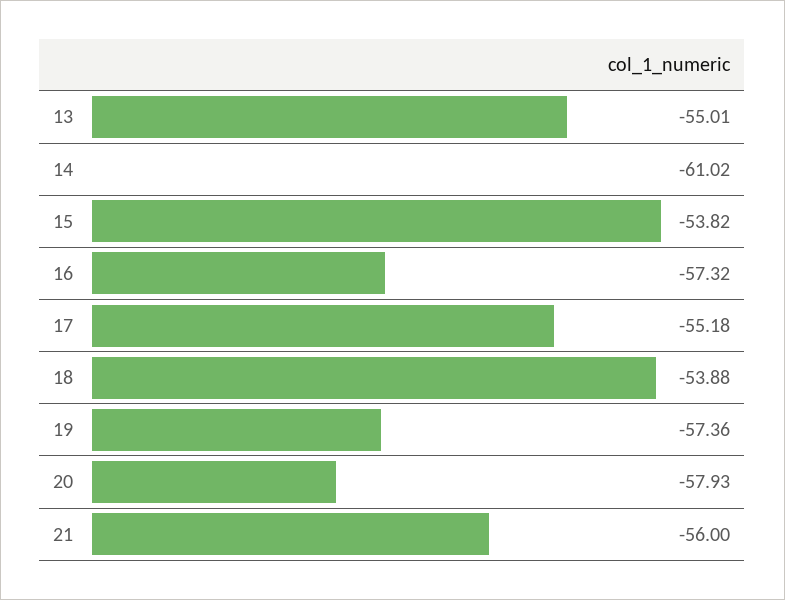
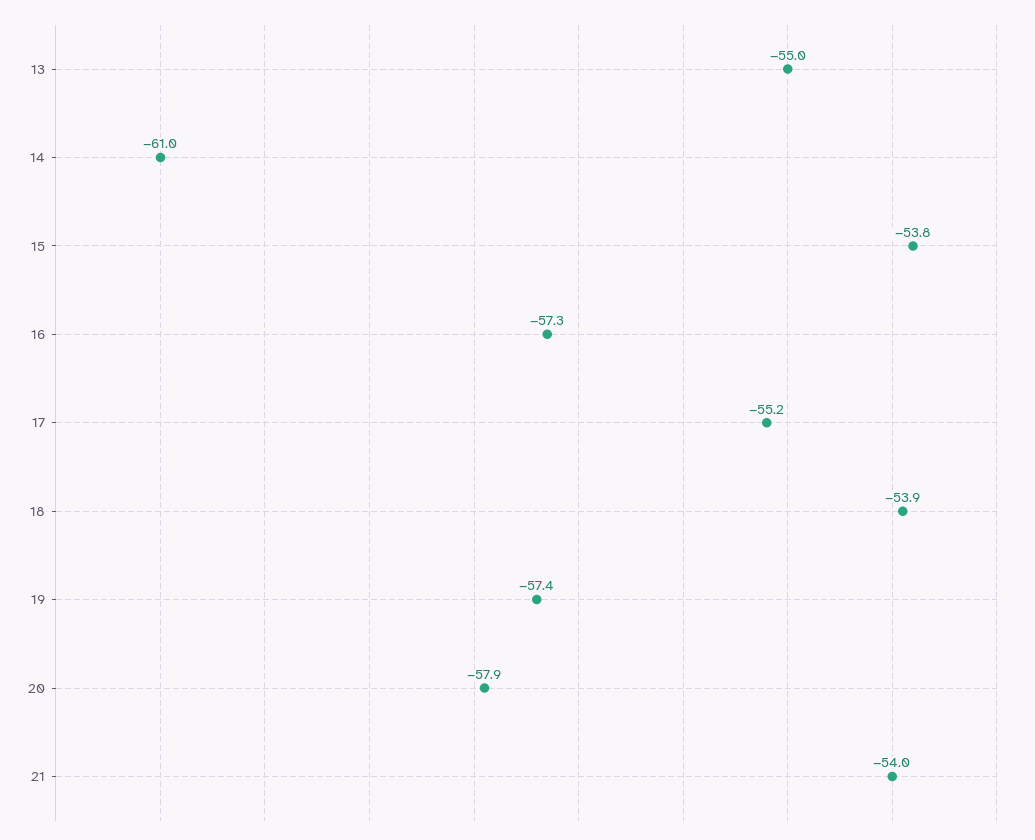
  {
    "13": -55.01,
    "14": -61.02,
    "15": -53.82,
    "16": -57.32,
    "17": -55.18,
    "18": -53.88,
    "19": -57.36,
    "20": -57.93,
-   "21": -56
+   "21": -54
  }

